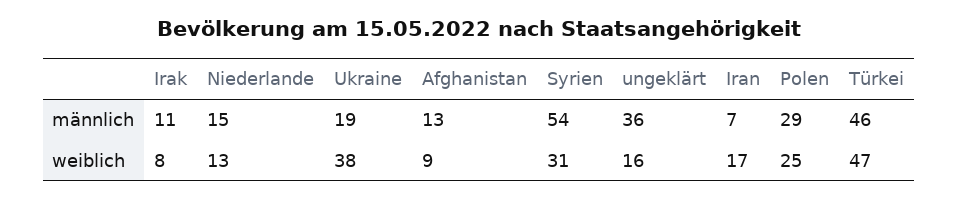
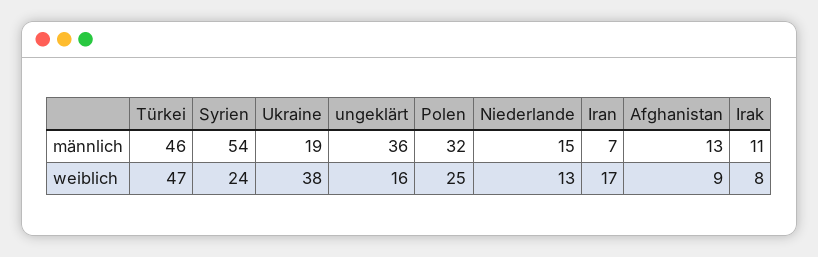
  {
    "Irak": {
      "männlich": 11,
      "weiblich": 8
    },
    "Niederlande": {
      "männlich": 15,
      "weiblich": 13
    },
    "Ukraine": {
      "männlich": 19,
      "weiblich": 38
    },
    "Afghanistan": {
      "männlich": 13,
      "weiblich": 9
    },
    "Syrien": {
      "männlich": 54,
-     "weiblich": 31
+     "weiblich": 24
    },
    "ungeklärt": {
      "männlich": 36,
      "weiblich": 16
    },
    "Iran": {
      "männlich": 7,
      "weiblich": 17
    },
    "Polen": {
-     "männlich": 29,
+     "männlich": 32,
      "weiblich": 25
    },
    "Türkei": {
      "männlich": 46,
      "weiblich": 47
    }
  }

